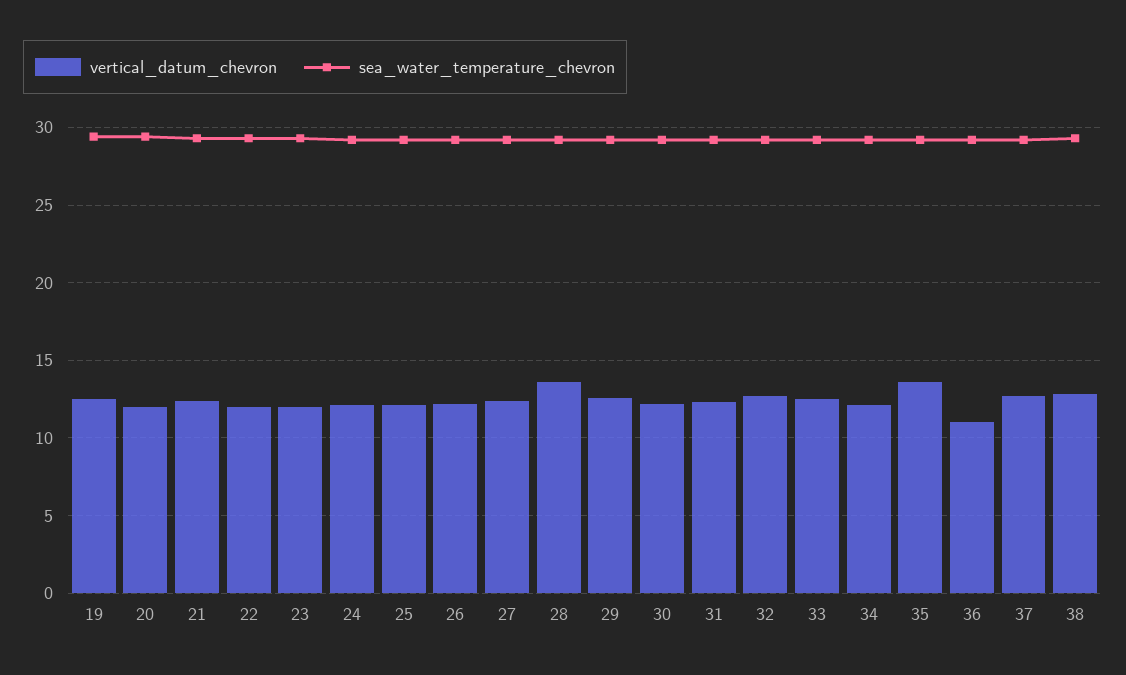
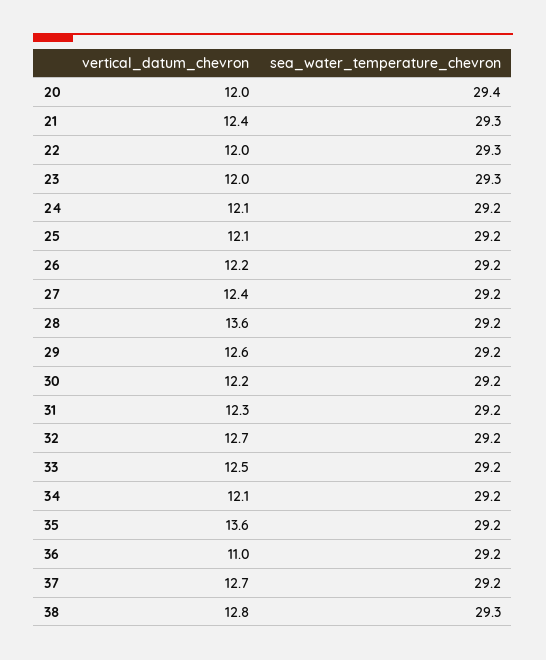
  {
    "vertical_datum_chevron": {
-     "19": 12.5,
      "20": 12,
      "21": 12.4,
      "22": 12,
      "23": 12,
      "24": 12.1,
      "25": 12.1,
      "26": 12.2,
      "27": 12.4,
      "28": 13.6,
      "29": 12.6,
      "30": 12.2,
      "31": 12.3,
      "32": 12.7,
      "33": 12.5,
      "34": 12.1,
      "35": 13.6,
      "36": 11,
      "37": 12.7,
      "38": 12.8
    },
    "sea_water_temperature_chevron": {
-     "19": 29.5,
      "20": 29.4,
      "21": 29.3,
      "22": 29.3,
      "23": 29.3,
      "24": 29.2,
      "25": 29.2,
      "26": 29.2,
      "27": 29.2,
      "28": 29.2,
      "29": 29.2,
      "30": 29.2,
      "31": 29.2,
      "32": 29.2,
      "33": 29.2,
      "34": 29.2,
      "35": 29.2,
      "36": 29.2,
      "37": 29.2,
      "38": 29.3
    }
  }

